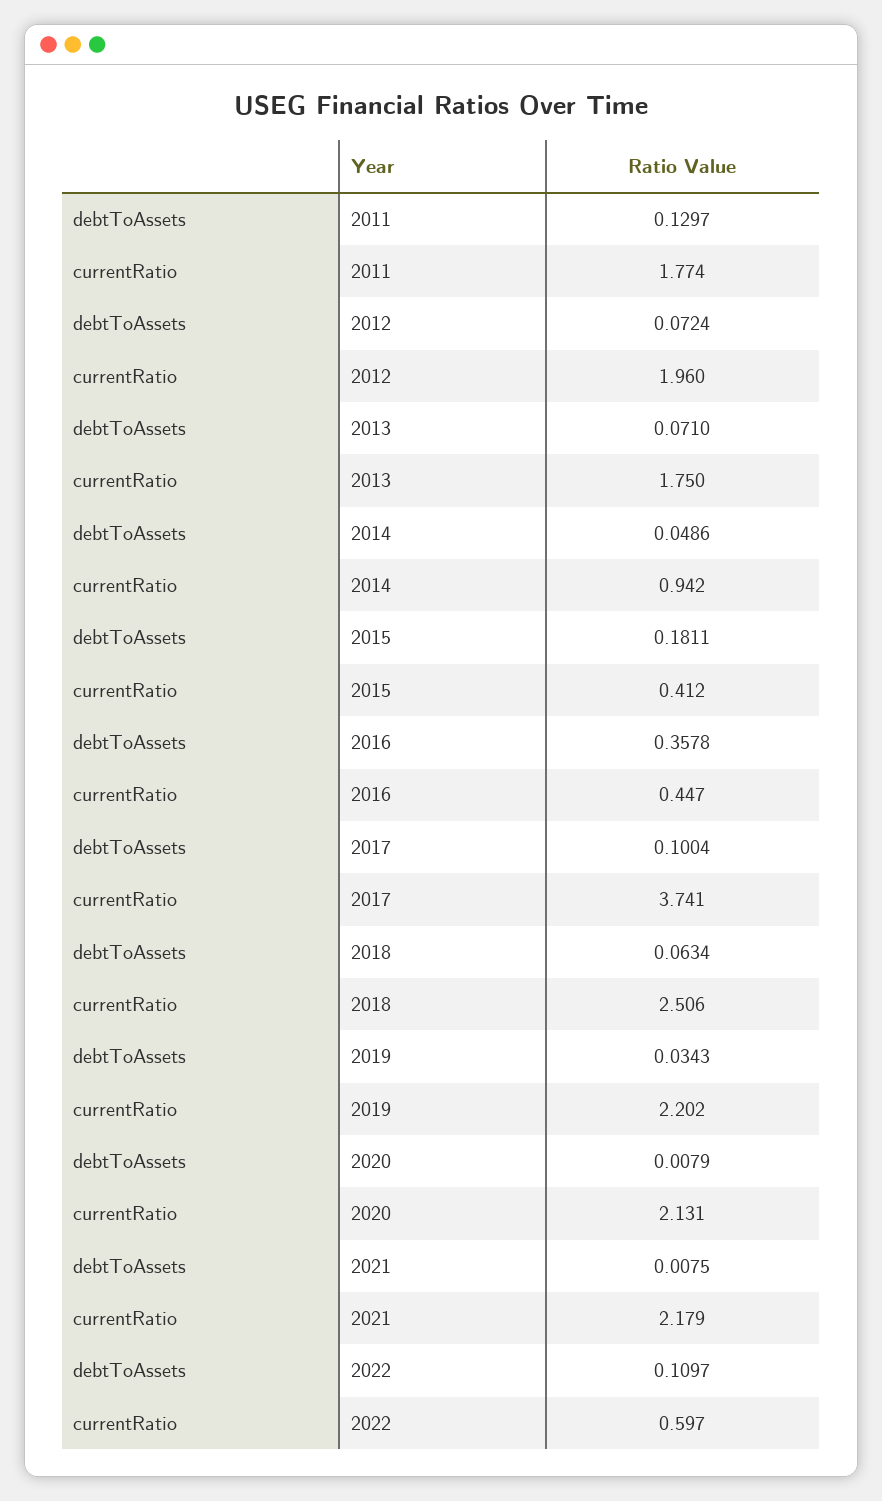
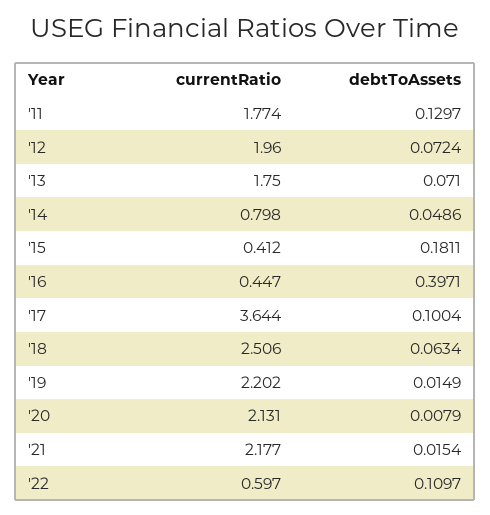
  {
    "debtToAssets": {
      "2011": 0.1297,
      "2012": 0.0724,
      "2013": 0.071,
      "2014": 0.0486,
      "2015": 0.1811,
-     "2016": 0.3578,
+     "2016": 0.3971,
      "2017": 0.1004,
      "2018": 0.0634,
-     "2019": 0.0343,
+     "2019": 0.0149,
      "2020": 0.0079,
-     "2021": 0.0075,
+     "2021": 0.0154,
      "2022": 0.1097
    },
    "currentRatio": {
      "2011": 1.774,
      "2012": 1.96,
      "2013": 1.75,
-     "2014": 0.942,
+     "2014": 0.798,
      "2015": 0.412,
      "2016": 0.447,
-     "2017": 3.741,
+     "2017": 3.644,
      "2018": 2.506,
      "2019": 2.202,
      "2020": 2.131,
-     "2021": 2.179,
+     "2021": 2.177,
      "2022": 0.597
    }
  }

